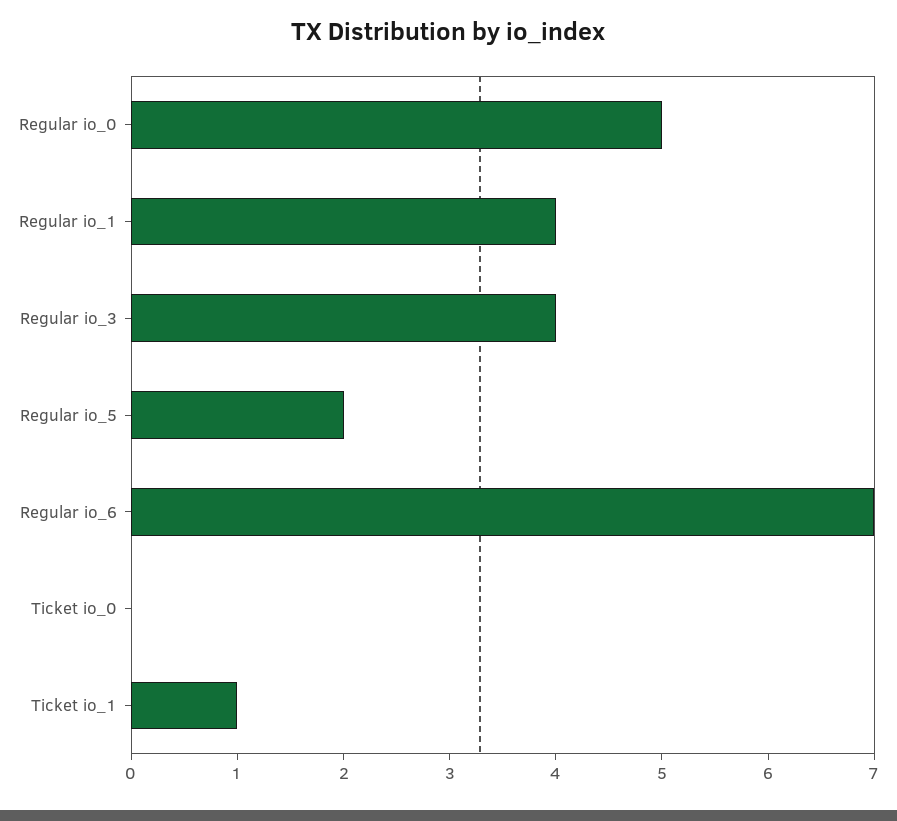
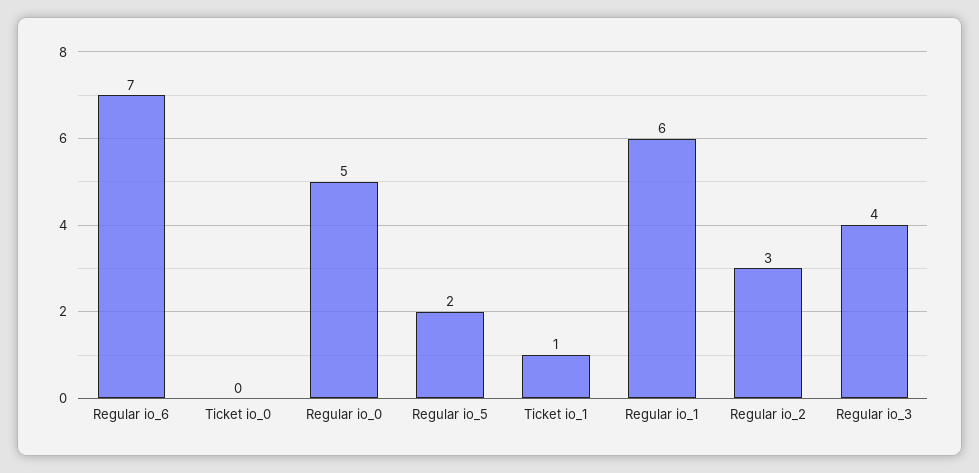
  {
    "Regular io_0": 5,
-   "Regular io_1": 4,
+   "Regular io_1": 6,
    "Regular io_3": 4,
    "Regular io_5": 2,
    "Regular io_6": 7,
    "Ticket io_0": 0,
-   "Ticket io_1": 1
+   "Ticket io_1": 1,
+   "Regular io_2": 3
  }

